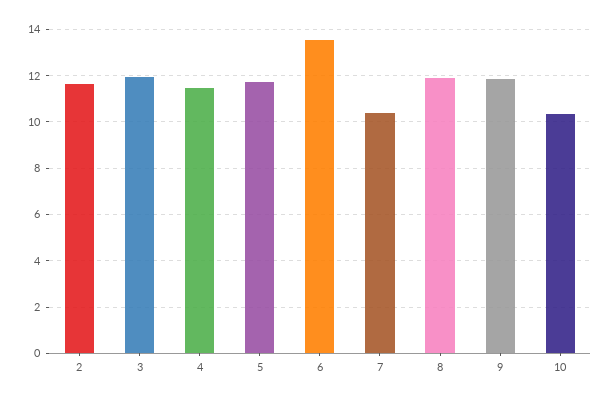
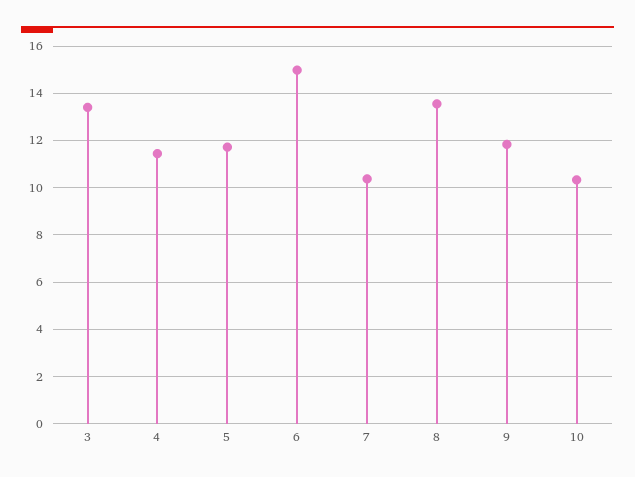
  {
-   "2": 11.5,
-   "3": 12,
+   "3": 13.5,
    "4": 11.5,
    "5": 11.5,
-   "6": 13.5,
+   "6": 15,
    "7": 10.5,
-   "8": 12,
+   "8": 13.5,
    "9": 12,
    "10": 10.5
  }

